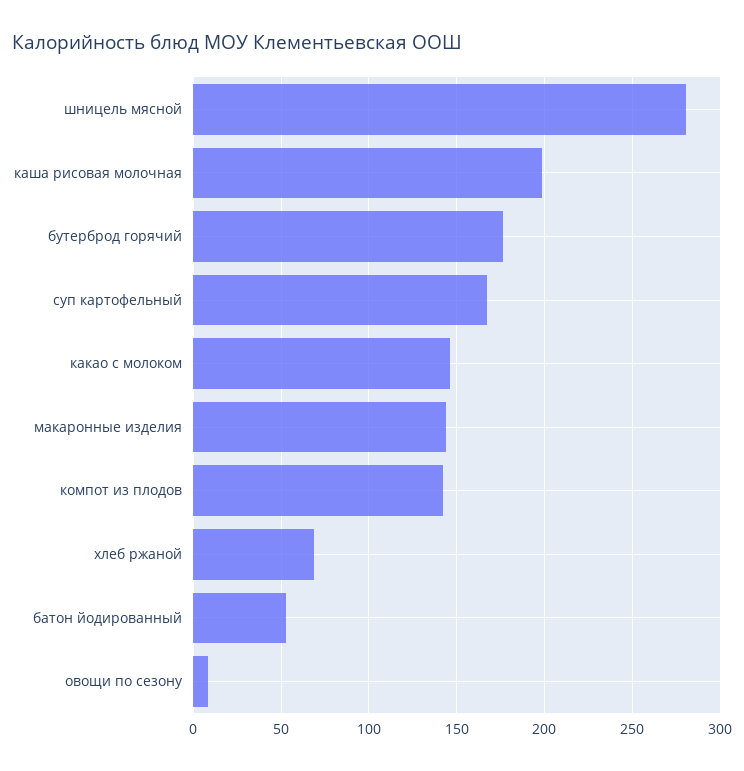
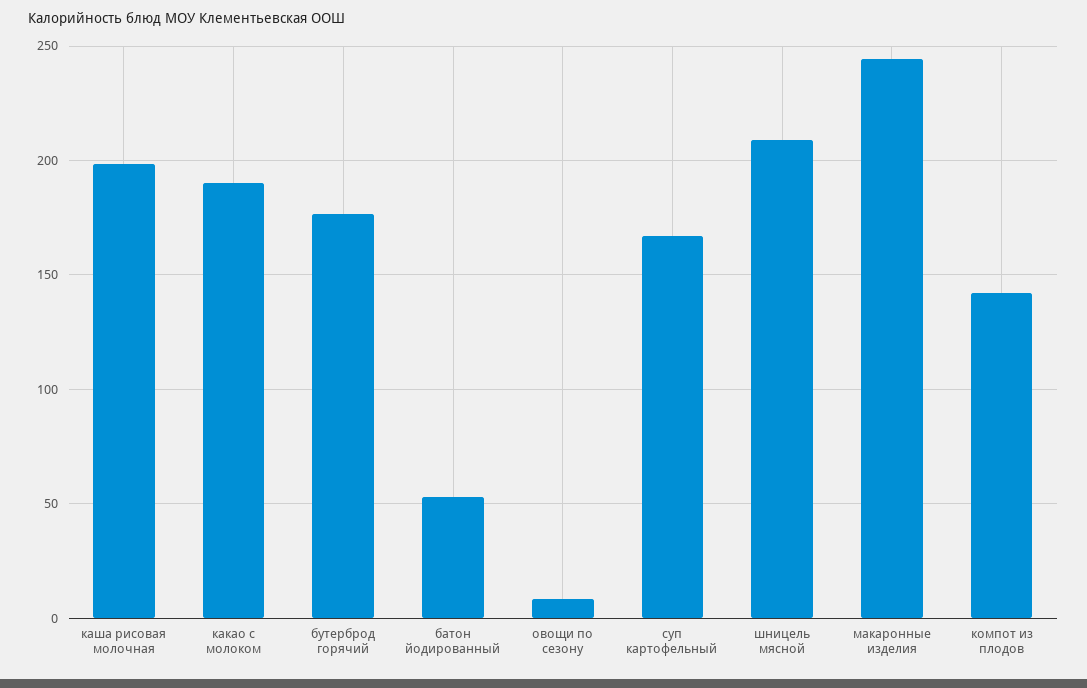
  {
-   "шницель мясной": 280,
+   "шницель мясной": 210,
    "каша рисовая молочная": 200,
    "бутерброд горячий": 175,
    "суп картофельный": 165,
-   "какао с молоком": 145,
+   "какао с молоком": 190,
-   "макаронные изделия": 145,
+   "макаронные изделия": 245,
    "компот из плодов": 140,
-   "хлеб ржаной": 70,
    "батон йодированный": 55,
    "овощи по сезону": 10
  }

